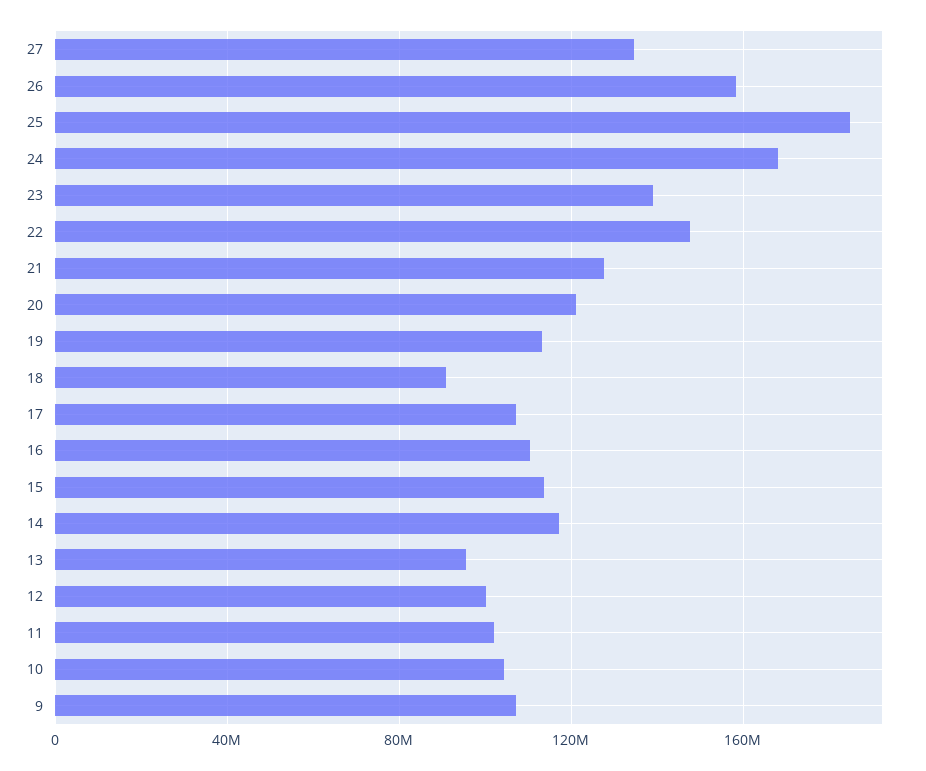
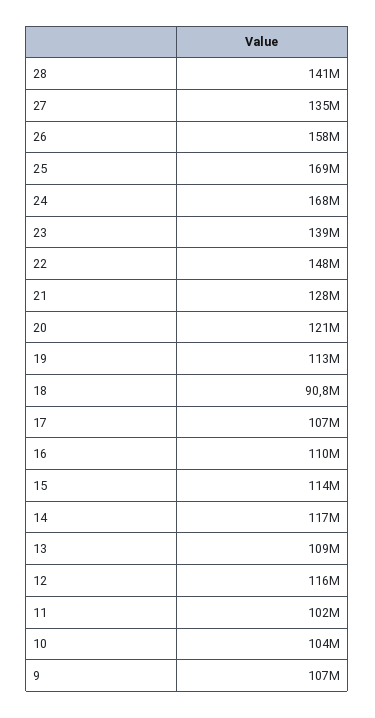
  {
    "27": 135000000,
    "26": 158000000,
-   "25": 185000000,
+   "25": 169000000,
    "24": 168000000,
    "23": 139000000,
    "22": 148000000,
    "21": 128000000,
    "20": 121000000,
    "19": 113000000,
    "18": 90800000,
    "17": 107000000,
    "16": 110000000,
    "15": 114000000,
    "14": 117000000,
-   "13": 95000000,
+   "13": 109000000,
-   "12": 100000000,
+   "12": 116000000,
    "11": 102000000,
    "10": 104000000,
-   "9": 107000000
+   "9": 107000000,
+   "28": 141000000
  }

